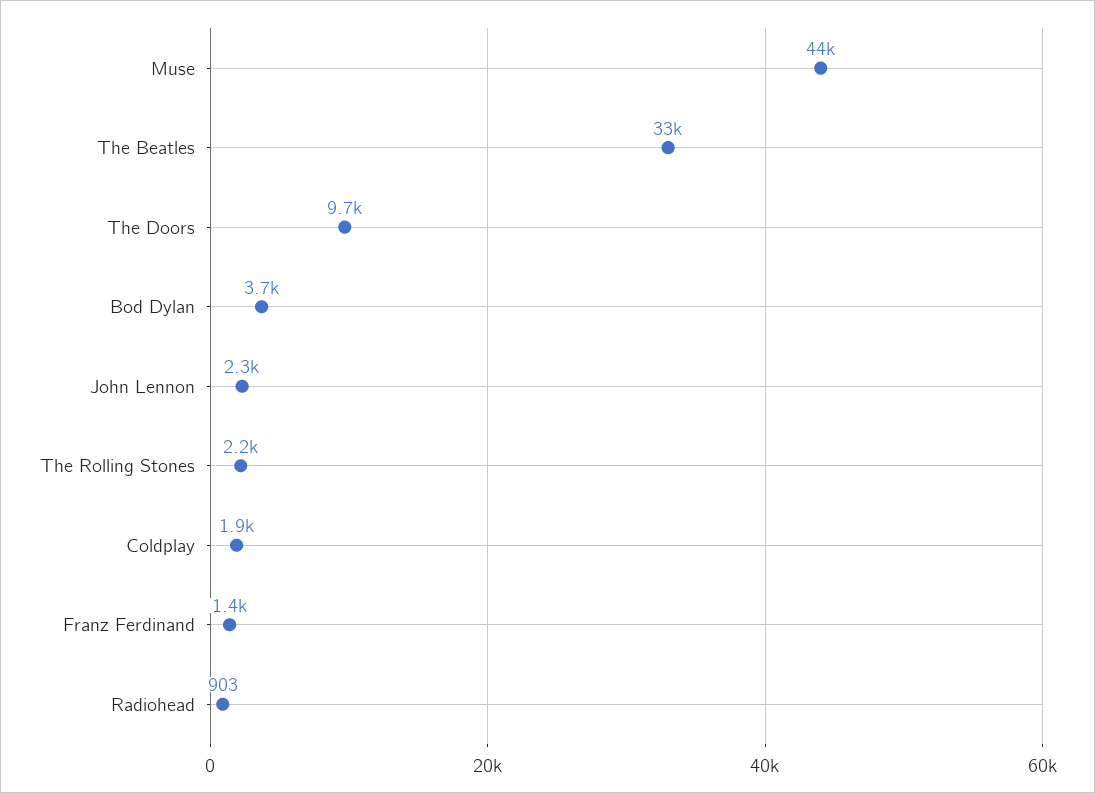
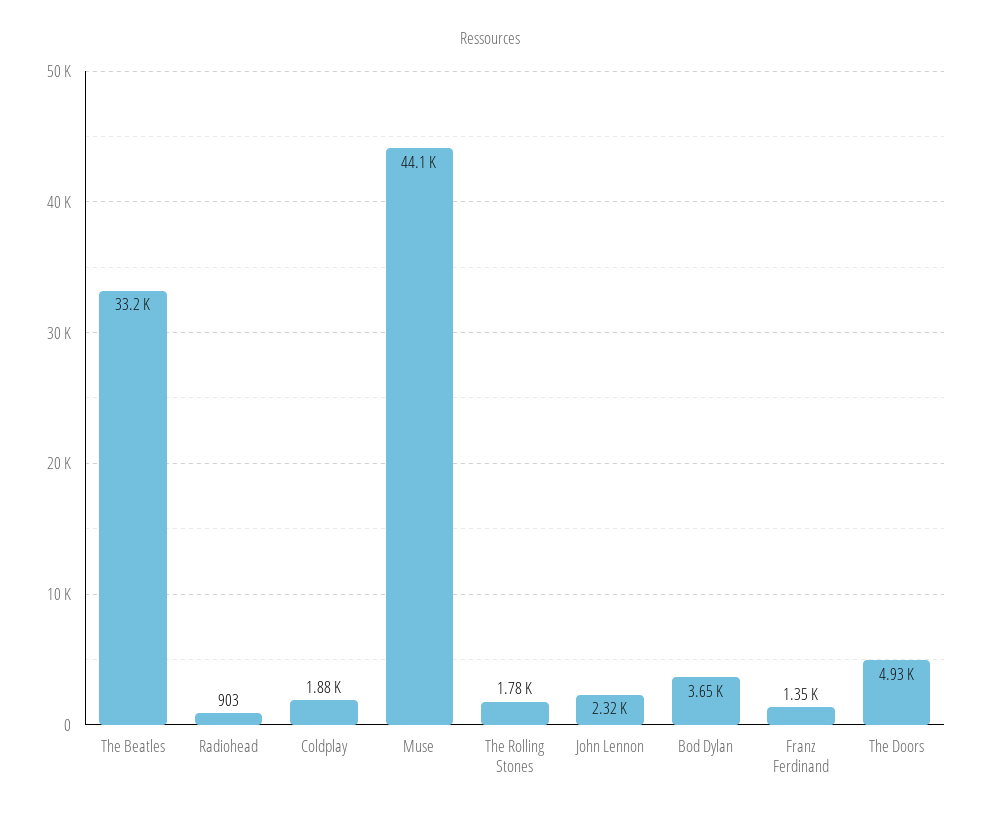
  {
    "Muse": 44100,
    "The Beatles": 33200,
-   "The Doors": 9700,
+   "The Doors": 4930,
    "Bod Dylan": 3650,
    "John Lennon": 2320,
-   "The Rolling Stones": 2200,
+   "The Rolling Stones": 1780,
    "Coldplay": 1880,
    "Franz Ferdinand": 1350,
    "Radiohead": 903
  }

